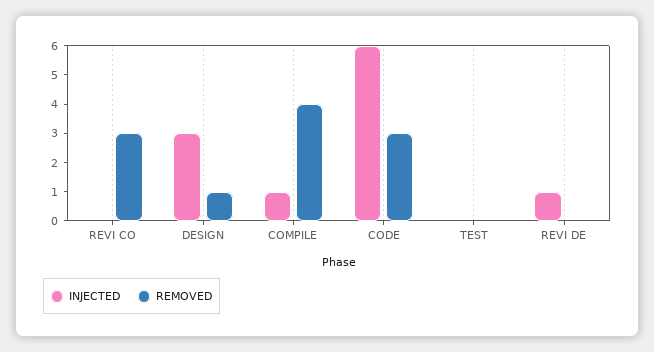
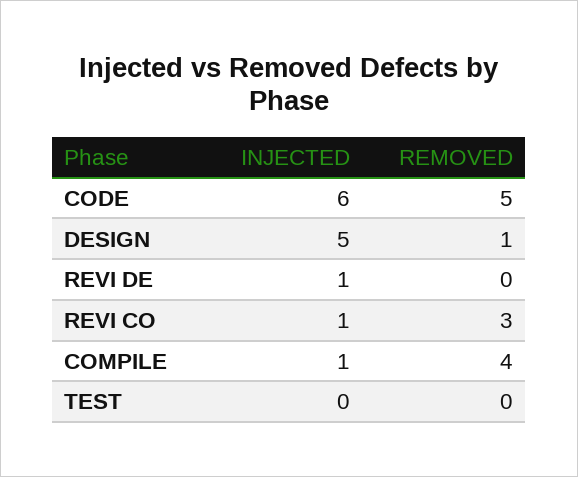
  {
    "INJECTED": {
-     "REVI CO": 0,
+     "REVI CO": 1,
-     "DESIGN": 3,
+     "DESIGN": 5,
      "COMPILE": 1,
      "CODE": 6,
      "TEST": 0,
      "REVI DE": 1
    },
    "REMOVED": {
      "REVI CO": 3,
      "DESIGN": 1,
      "COMPILE": 4,
-     "CODE": 3,
+     "CODE": 5,
      "TEST": 0,
      "REVI DE": 0
    }
  }

